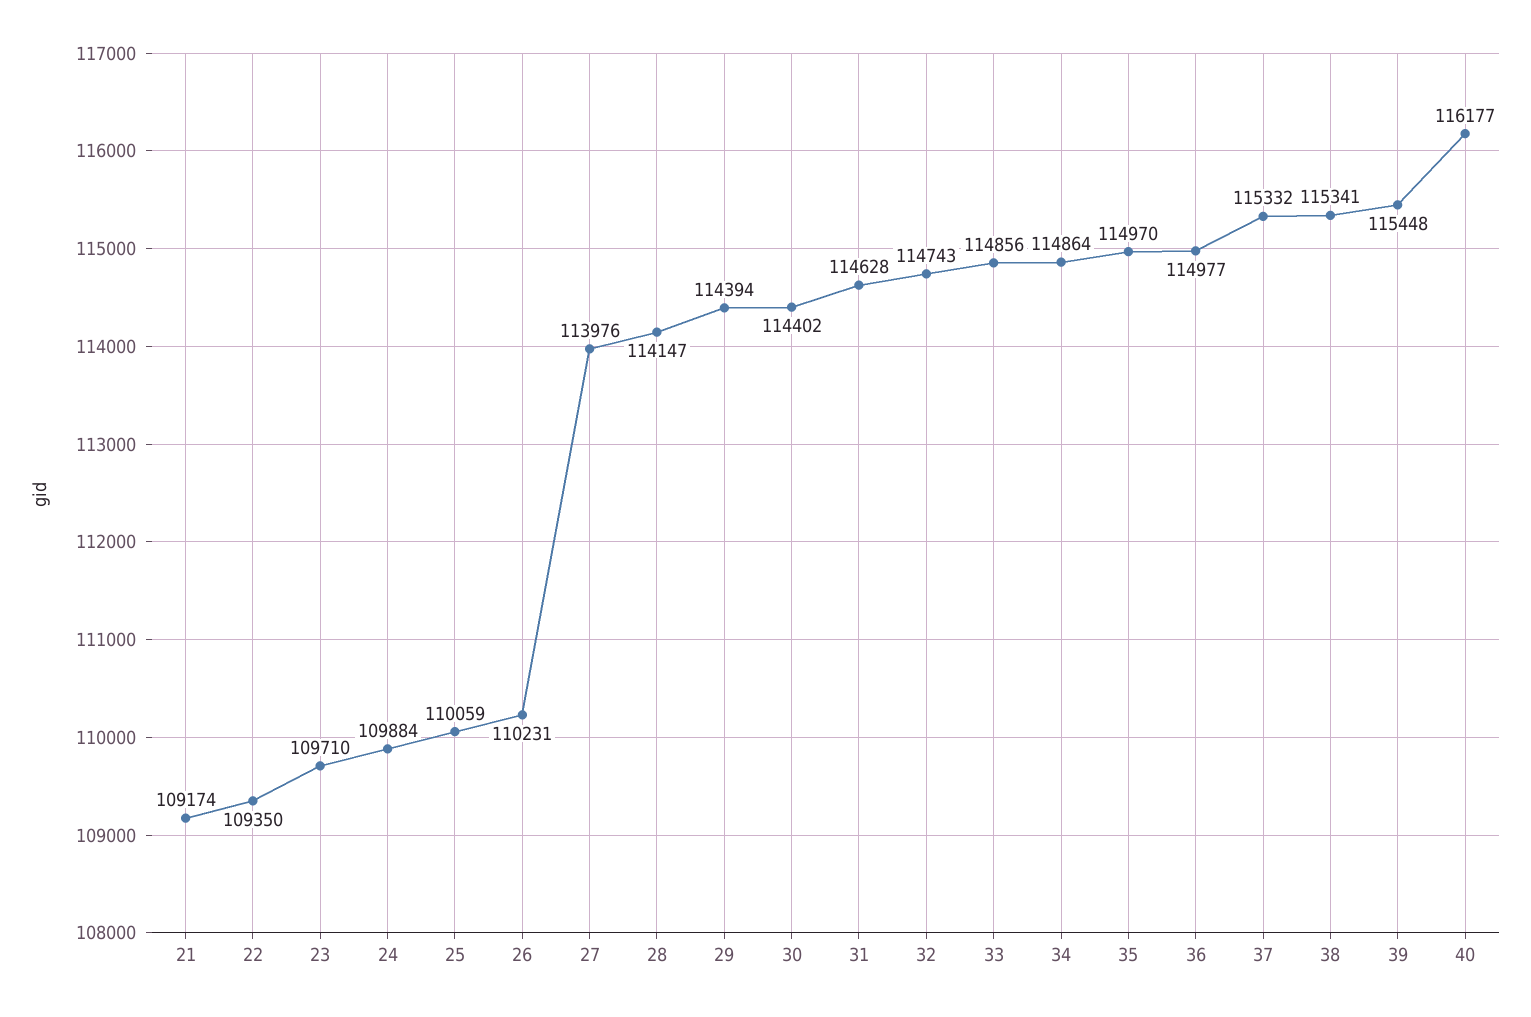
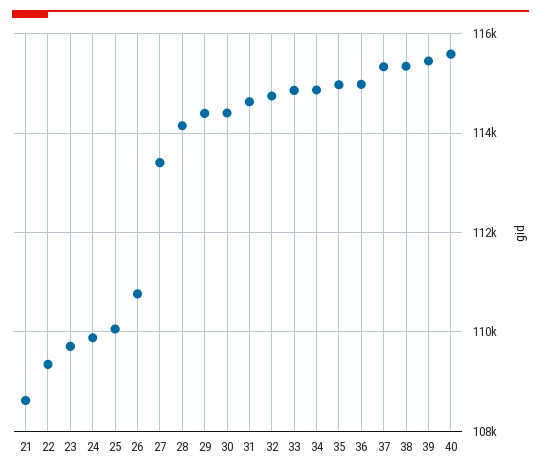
  {
-   "21": 109174,
+   "21": 108600,
    "22": 109350,
    "23": 109710,
    "24": 109884,
    "25": 110059,
-   "26": 110231,
+   "26": 110800,
-   "27": 113976,
+   "27": 113400,
    "28": 114147,
    "29": 114394,
    "30": 114402,
    "31": 114628,
    "32": 114743,
    "33": 114856,
    "34": 114864,
    "35": 114970,
    "36": 114977,
    "37": 115332,
    "38": 115341,
    "39": 115448,
-   "40": 116177
+   "40": 115600
  }

